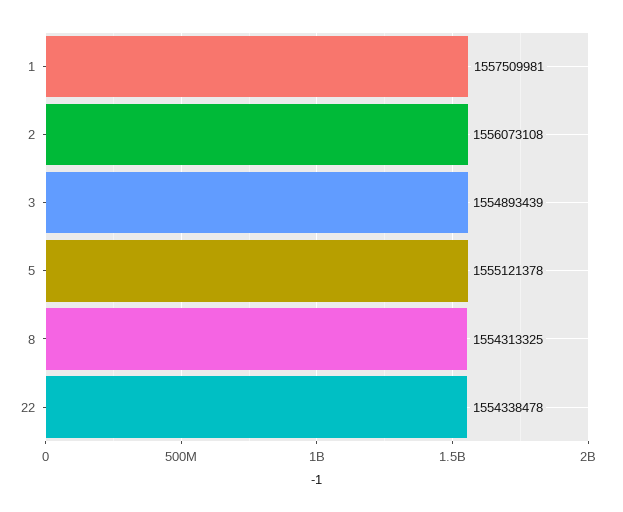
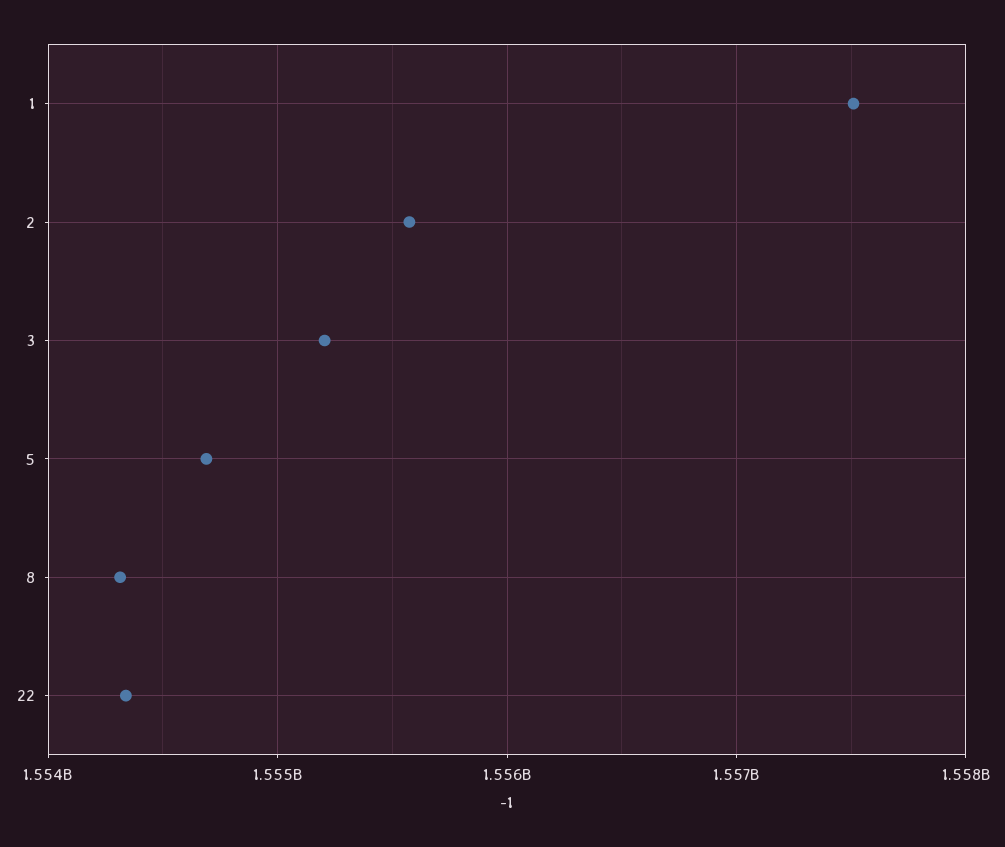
  {
    "1": 1557509981,
-   "2": 1556073108,
+   "2": 1555600000,
-   "3": 1554893439,
+   "3": 1555200000,
-   "5": 1555121378,
+   "5": 1554700000,
    "8": 1554313325,
    "22": 1554338478
  }

